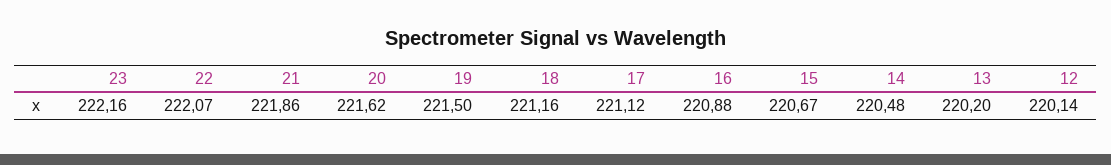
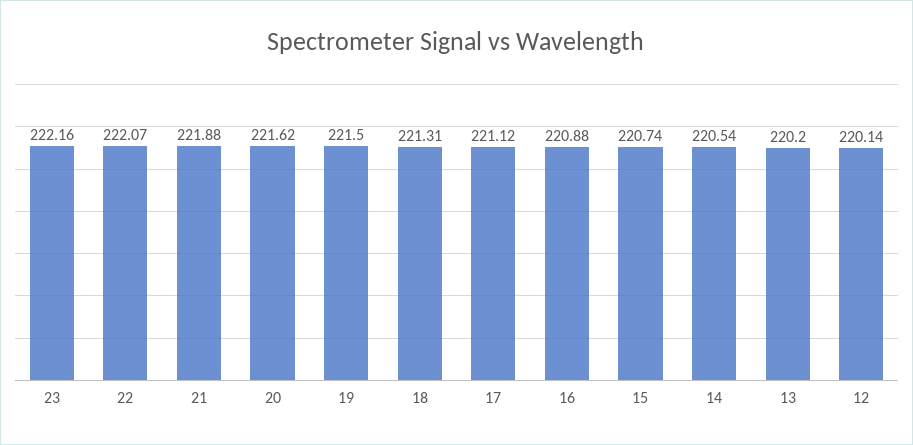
  {
    "23": 222.16,
    "22": 222.07,
-   "21": 221.86,
+   "21": 221.88,
    "20": 221.62,
    "19": 221.5,
-   "18": 221.16,
+   "18": 221.31,
    "17": 221.12,
    "16": 220.88,
-   "15": 220.67,
+   "15": 220.74,
-   "14": 220.48,
+   "14": 220.54,
    "13": 220.2,
    "12": 220.14
  }

